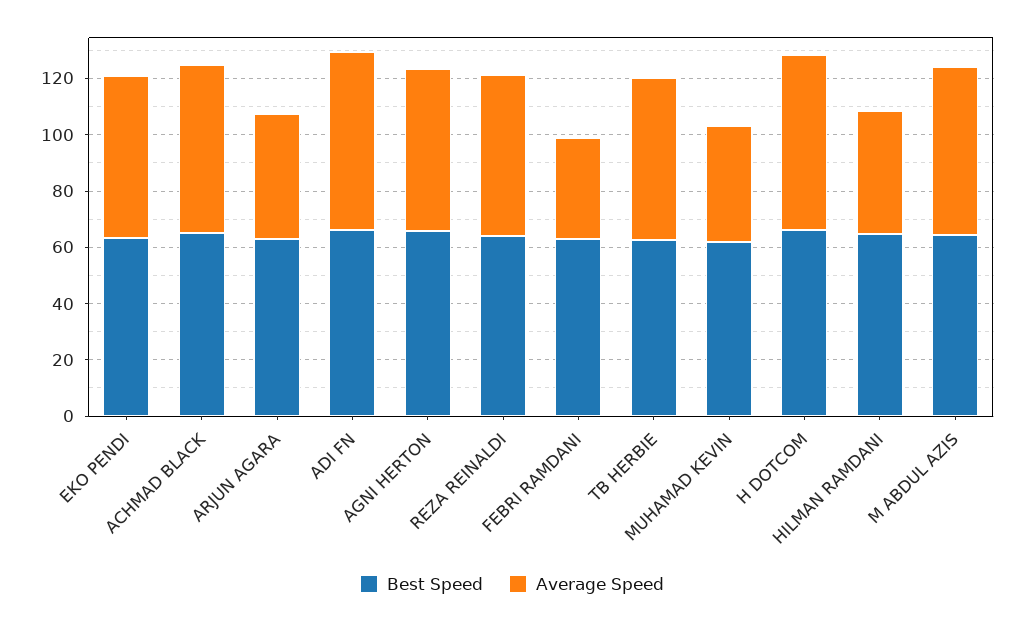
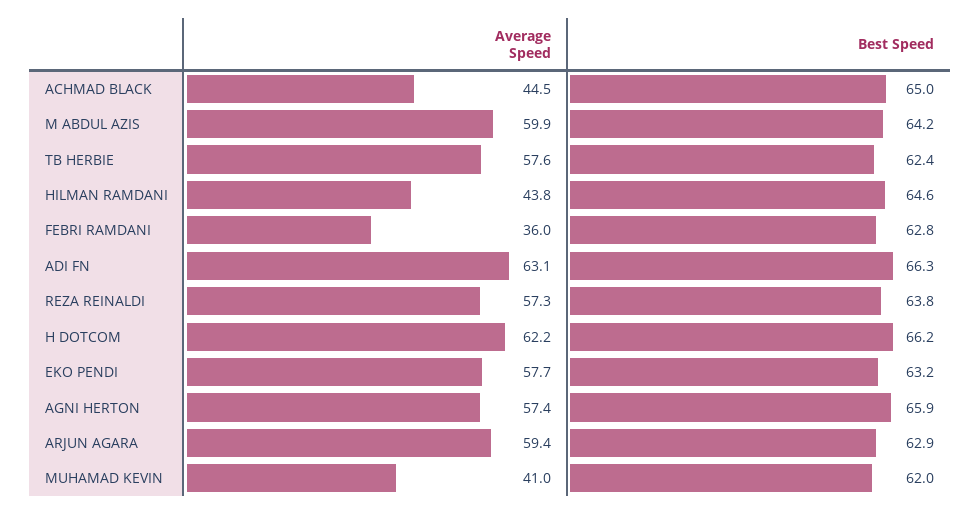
  {
    "Best Speed": {
      "EKO PENDI": 63.2,
      "ACHMAD BLACK": 65,
      "ARJUN AGARA": 62.9,
      "ADI FN": 66.3,
      "AGNI HERTON": 65.9,
      "REZA REINALDI": 63.8,
      "FEBRI RAMDANI": 62.8,
      "TB HERBIE": 62.4,
      "MUHAMAD KEVIN": 62,
      "H DOTCOM": 66.2,
      "HILMAN RAMDANI": 64.6,
      "M ABDUL AZIS": 64.2
    },
    "Average Speed": {
      "EKO PENDI": 57.7,
-     "ACHMAD BLACK": 60,
+     "ACHMAD BLACK": 44.5,
-     "ARJUN AGARA": 45,
+     "ARJUN AGARA": 59.4,
      "ADI FN": 63.1,
      "AGNI HERTON": 57.4,
      "REZA REINALDI": 57.3,
      "FEBRI RAMDANI": 36,
      "TB HERBIE": 57.6,
      "MUHAMAD KEVIN": 41,
      "H DOTCOM": 62.2,
      "HILMAN RAMDANI": 43.8,
      "M ABDUL AZIS": 59.9
    }
  }

